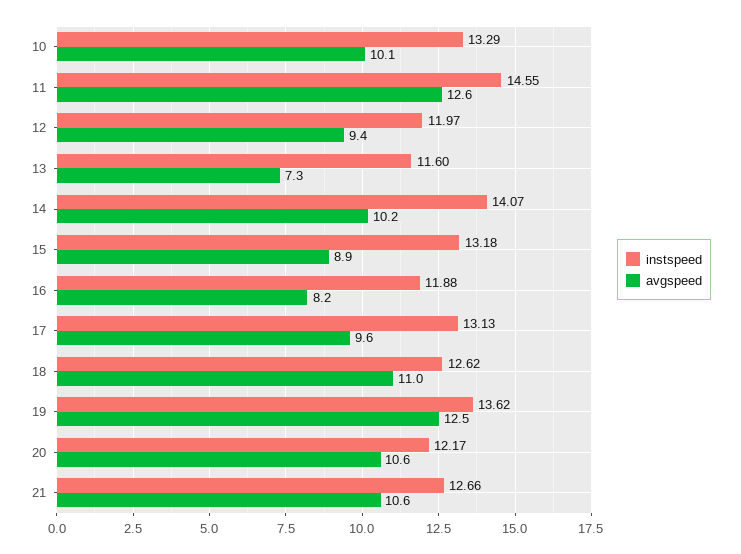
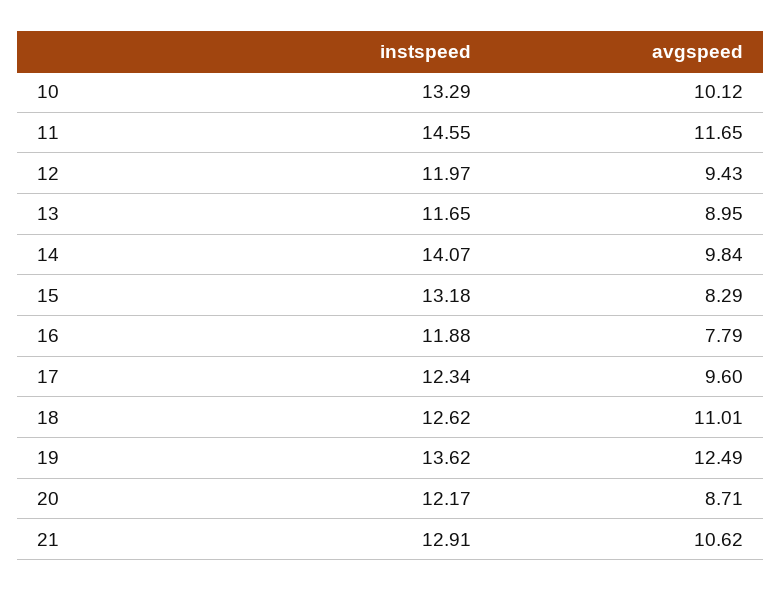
  {
    "instspeed": {
      "10": 13.29,
      "11": 14.55,
      "12": 11.97,
-     "13": 11.6,
+     "13": 11.65,
      "14": 14.07,
      "15": 13.18,
      "16": 11.88,
-     "17": 13.13,
+     "17": 12.34,
      "18": 12.62,
      "19": 13.62,
      "20": 12.17,
-     "21": 12.66
+     "21": 12.91
    },
    "avgspeed": {
      "10": 10.12,
-     "11": 12.6,
+     "11": 11.65,
      "12": 9.43,
-     "13": 7.3,
+     "13": 8.95,
-     "14": 10.2,
+     "14": 9.84,
-     "15": 8.9,
+     "15": 8.29,
-     "16": 8.2,
+     "16": 7.79,
      "17": 9.6,
      "18": 11.01,
      "19": 12.49,
-     "20": 10.6,
+     "20": 8.71,
      "21": 10.62
    }
  }

